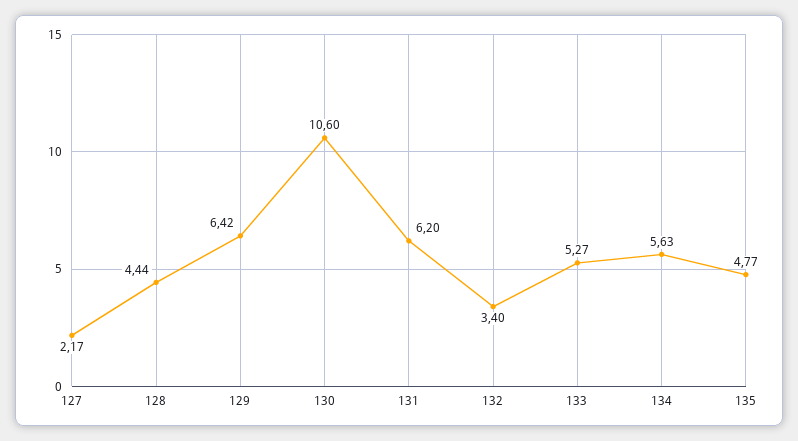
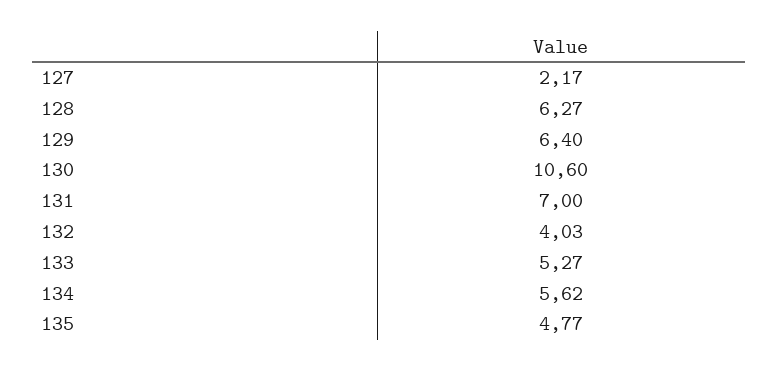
  {
    "127": 2.17,
-   "128": 4.44,
+   "128": 6.27,
-   "129": 6.42,
+   "129": 6.4,
    "130": 10.6,
-   "131": 6.2,
+   "131": 7,
-   "132": 3.4,
+   "132": 4.03,
    "133": 5.27,
-   "134": 5.63,
+   "134": 5.62,
    "135": 4.77
  }

